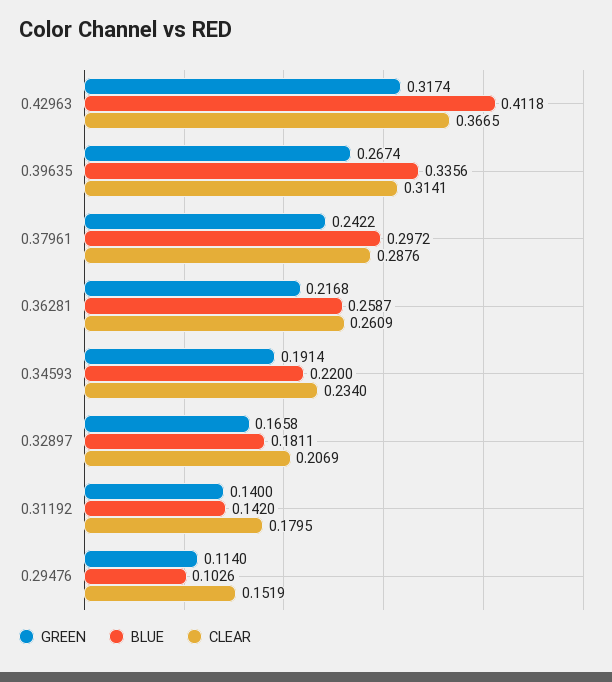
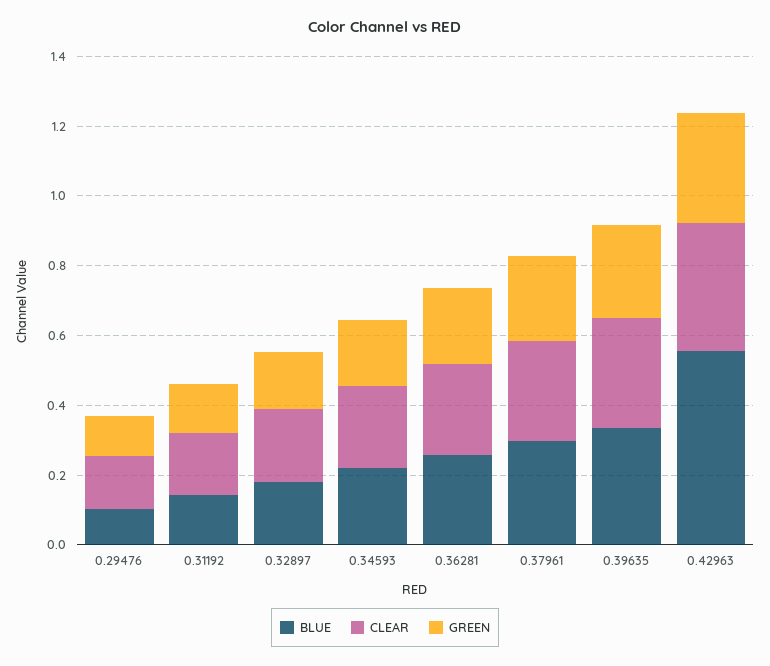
  {
    "GREEN": {
      "0.42963": 0.3174,
      "0.39635": 0.2674,
      "0.37961": 0.2422,
      "0.36281": 0.2168,
      "0.34593": 0.1914,
      "0.32897": 0.1658,
      "0.31192": 0.14,
      "0.29476": 0.114
    },
    "BLUE": {
-     "0.42963": 0.4118,
+     "0.42963": 0.55,
      "0.39635": 0.3356,
      "0.37961": 0.2972,
      "0.36281": 0.2587,
      "0.34593": 0.22,
      "0.32897": 0.1811,
      "0.31192": 0.142,
      "0.29476": 0.1026
    },
    "CLEAR": {
      "0.42963": 0.3665,
      "0.39635": 0.3141,
      "0.37961": 0.2876,
      "0.36281": 0.2609,
      "0.34593": 0.234,
      "0.32897": 0.2069,
      "0.31192": 0.1795,
      "0.29476": 0.1519
    }
  }

